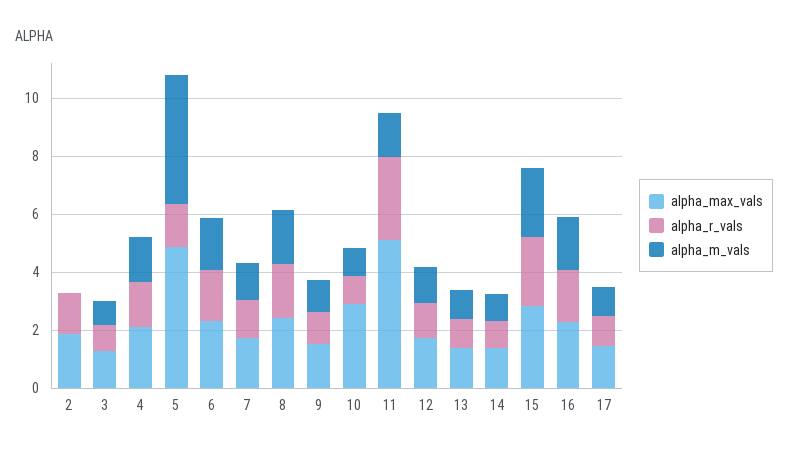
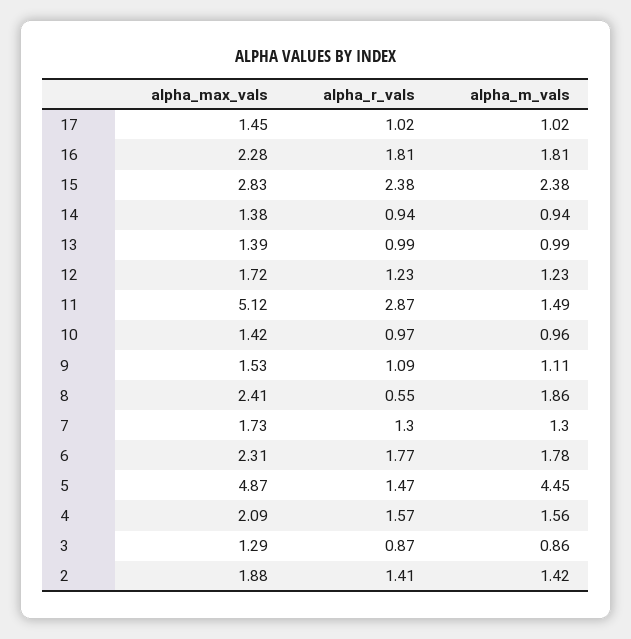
  {
    "alpha_max_vals": {
      "2": 1.88,
      "3": 1.29,
      "4": 2.09,
      "5": 4.87,
      "6": 2.31,
      "7": 1.73,
      "8": 2.41,
      "9": 1.53,
-     "10": 3,
+     "10": 1.42,
      "11": 5.12,
      "12": 1.72,
      "13": 1.39,
      "14": 1.38,
      "15": 2.83,
      "16": 2.28,
      "17": 1.45
    },
    "alpha_r_vals": {
      "2": 1.41,
      "3": 0.87,
      "4": 1.57,
      "5": 1.47,
      "6": 1.77,
      "7": 1.3,
-     "8": 2,
+     "8": 0.55,
      "9": 1.09,
      "10": 0.97,
      "11": 2.87,
      "12": 1.23,
      "13": 0.99,
      "14": 0.94,
      "15": 2.38,
      "16": 1.81,
      "17": 1.02
    },
    "alpha_m_vals": {
-     "2": 0,
+     "2": 1.42,
      "3": 0.86,
      "4": 1.56,
      "5": 4.45,
      "6": 1.78,
      "7": 1.3,
      "8": 1.86,
      "9": 1.11,
      "10": 0.96,
      "11": 1.49,
      "12": 1.23,
      "13": 0.99,
      "14": 0.94,
      "15": 2.38,
      "16": 1.81,
      "17": 1.02
    }
  }

